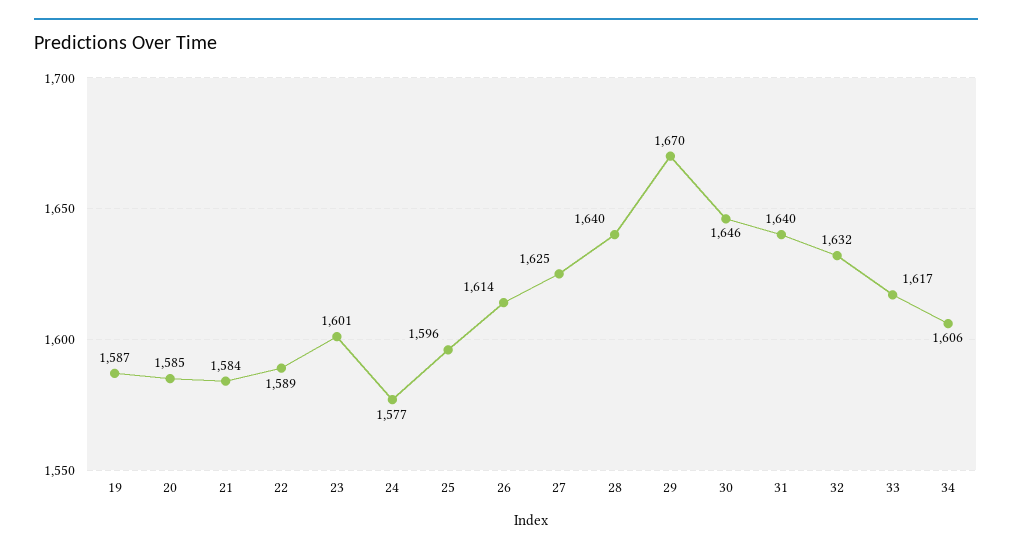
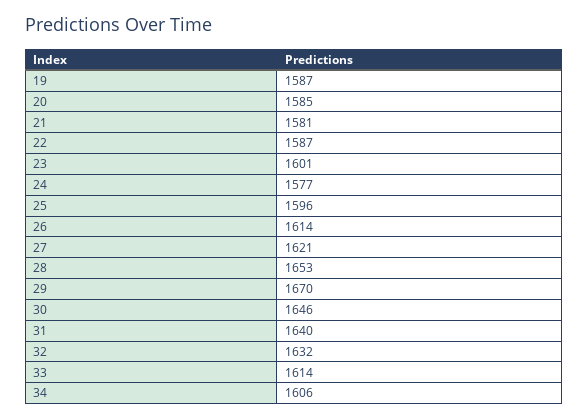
  {
    "19": 1587,
    "20": 1585,
-   "21": 1584,
+   "21": 1581,
-   "22": 1589,
+   "22": 1587,
    "23": 1601,
    "24": 1577,
    "25": 1596,
    "26": 1614,
-   "27": 1625,
+   "27": 1621,
-   "28": 1640,
+   "28": 1653,
    "29": 1670,
    "30": 1646,
    "31": 1640,
    "32": 1632,
-   "33": 1617,
+   "33": 1614,
    "34": 1606
  }

